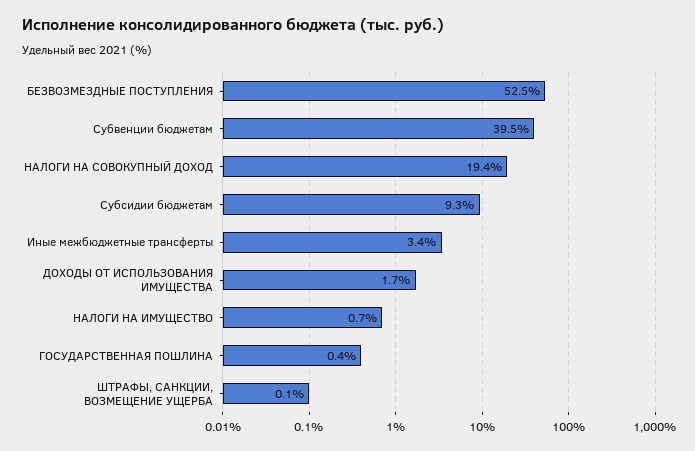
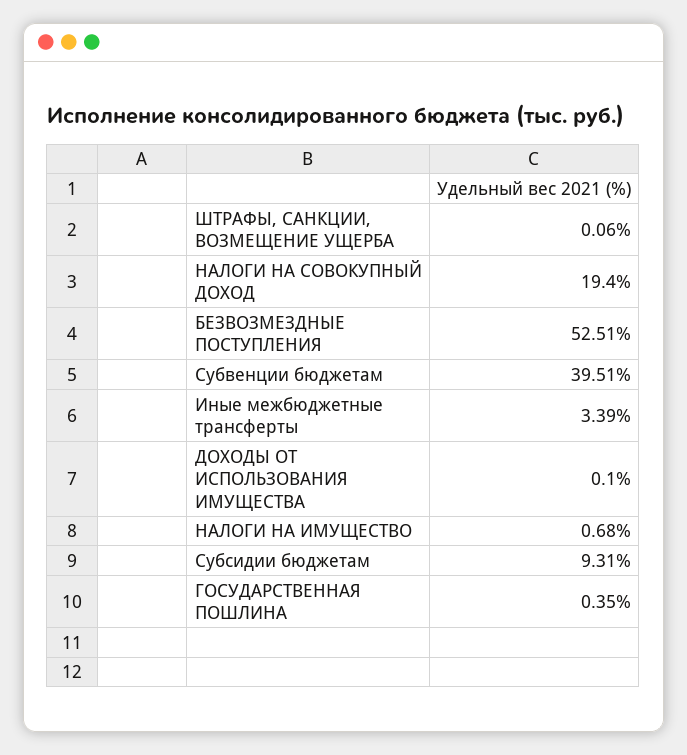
  {
    "БЕЗВОЗМЕЗДНЫЕ ПОСТУПЛЕНИЯ": 52.51,
    "Субвенции бюджетам": 39.51,
    "НАЛОГИ НА СОВОКУПНЫЙ ДОХОД": 19.4,
    "Субсидии бюджетам": 9.31,
    "Иные межбюджетные трансферты": 3.39,
-   "ДОХОДЫ ОТ ИСПОЛЬЗОВАНИЯ ИМУЩЕСТВА": 1.7,
+   "ДОХОДЫ ОТ ИСПОЛЬЗОВАНИЯ ИМУЩЕСТВА": 0.1,
    "НАЛОГИ НА ИМУЩЕСТВО": 0.68,
    "ГОСУДАРСТВЕННАЯ ПОШЛИНА": 0.35,
    "ШТРАФЫ, САНКЦИИ, ВОЗМЕЩЕНИЕ УЩЕРБА": 0.06
  }

